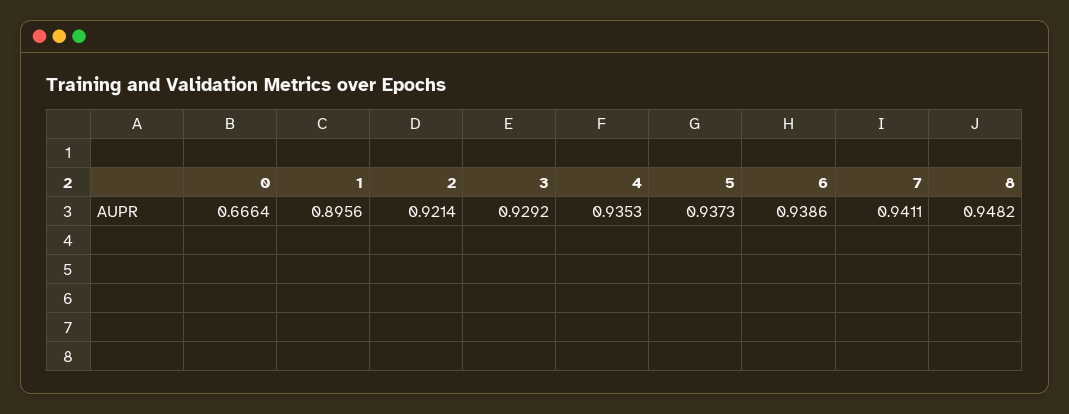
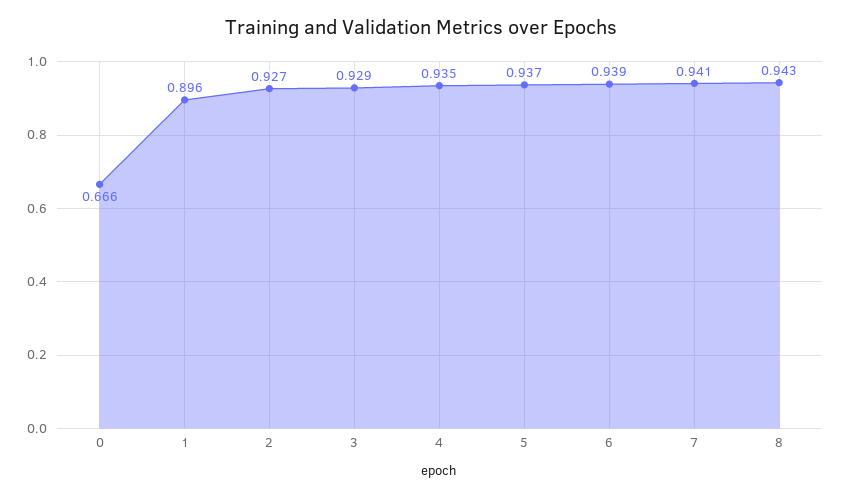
  {
    "0": 0.6664,
    "1": 0.8956,
-   "2": 0.9214,
+   "2": 0.927,
    "3": 0.9292,
    "4": 0.9353,
    "5": 0.9373,
    "6": 0.9386,
    "7": 0.9411,
-   "8": 0.9482
+   "8": 0.943
  }

